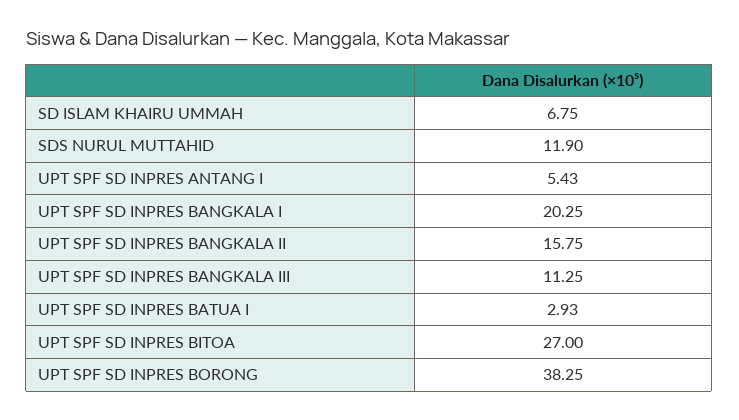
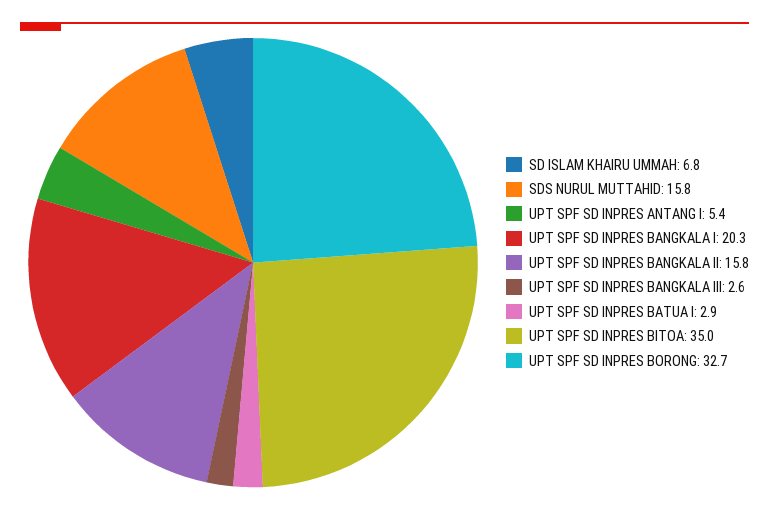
  {
    "SD ISLAM KHAIRU UMMAH": 6.75,
-   "SDS NURUL MUTTAHID": 11.9,
+   "SDS NURUL MUTTAHID": 15.8,
    "UPT SPF SD INPRES ANTANG I": 5.43,
    "UPT SPF SD INPRES BANGKALA I": 20.25,
    "UPT SPF SD INPRES BANGKALA II": 15.75,
-   "UPT SPF SD INPRES BANGKALA III": 11.25,
+   "UPT SPF SD INPRES BANGKALA III": 2.6,
    "UPT SPF SD INPRES BATUA I": 2.93,
-   "UPT SPF SD INPRES BITOA": 27,
+   "UPT SPF SD INPRES BITOA": 35,
-   "UPT SPF SD INPRES BORONG": 38.25
+   "UPT SPF SD INPRES BORONG": 32.7
  }

